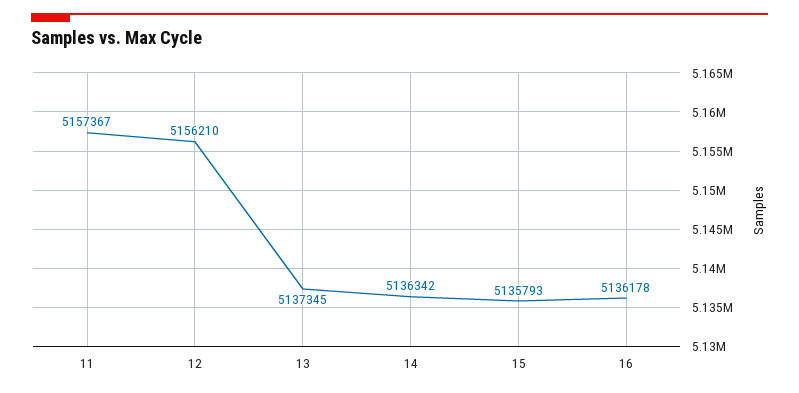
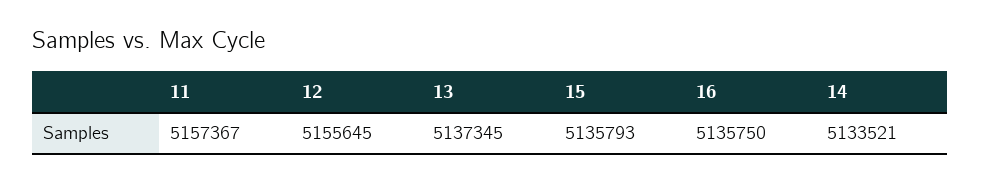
  {
    "11": 5157367,
-   "12": 5156210,
+   "12": 5155645,
    "13": 5137345,
-   "14": 5136342,
+   "14": 5133521,
    "15": 5135793,
-   "16": 5136178
+   "16": 5135750
  }

